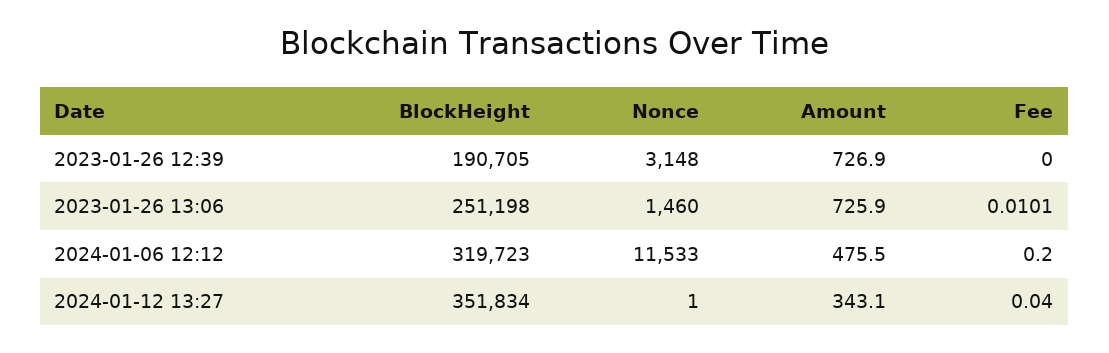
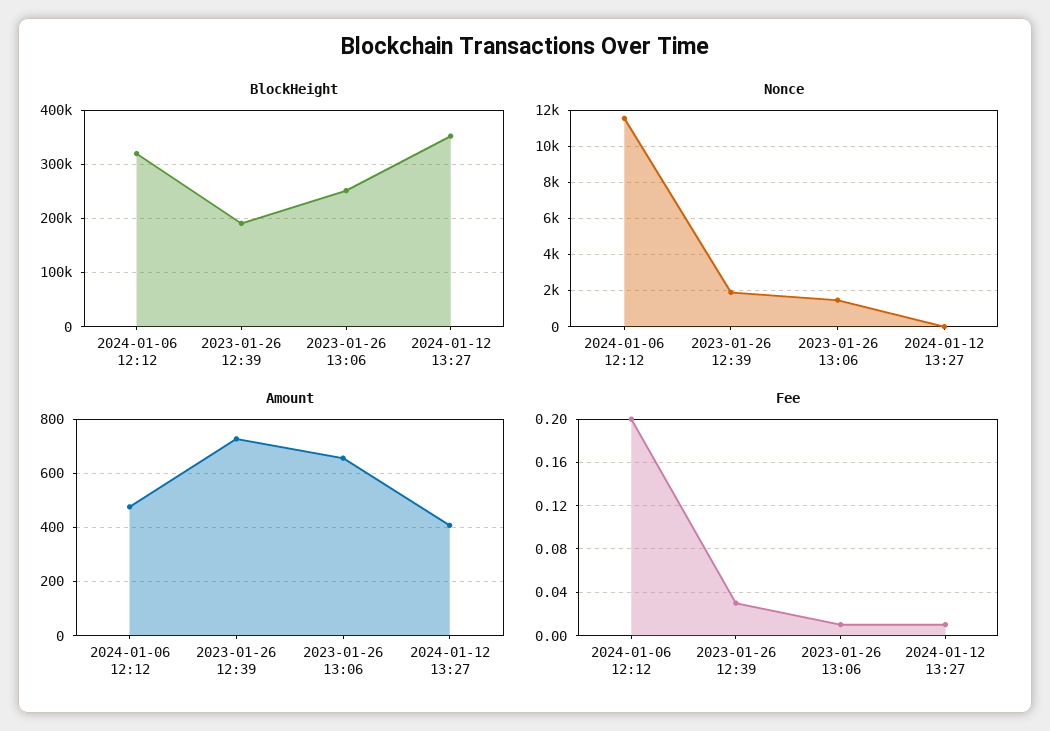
  {
    "BlockHeight": {
      "2023-01-26 12:39": 190705,
      "2023-01-26 13:06": 251198,
      "2024-01-06 12:12": 319723,
      "2024-01-12 13:27": 351834
    },
    "Nonce": {
-     "2023-01-26 12:39": 3148,
+     "2023-01-26 12:39": 2000,
      "2023-01-26 13:06": 1460,
      "2024-01-06 12:12": 11533,
      "2024-01-12 13:27": 1
    },
    "Amount": {
      "2023-01-26 12:39": 726.9,
-     "2023-01-26 13:06": 725.9,
+     "2023-01-26 13:06": 650,
      "2024-01-06 12:12": 475.5,
-     "2024-01-12 13:27": 343.1
+     "2024-01-12 13:27": 400
    },
    "Fee": {
-     "2023-01-26 12:39": 0,
+     "2023-01-26 12:39": 0.03,
      "2023-01-26 13:06": 0.0101,
      "2024-01-06 12:12": 0.2,
-     "2024-01-12 13:27": 0.04
+     "2024-01-12 13:27": 0.01
    }
  }

